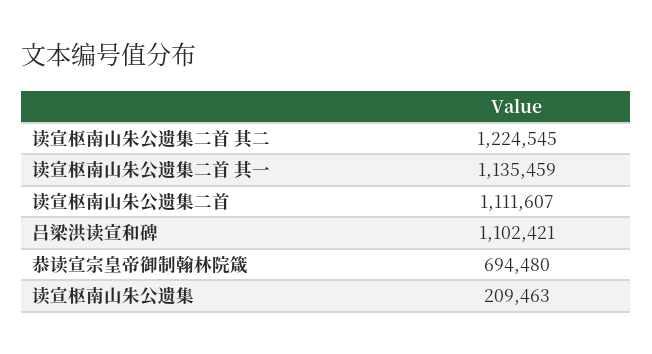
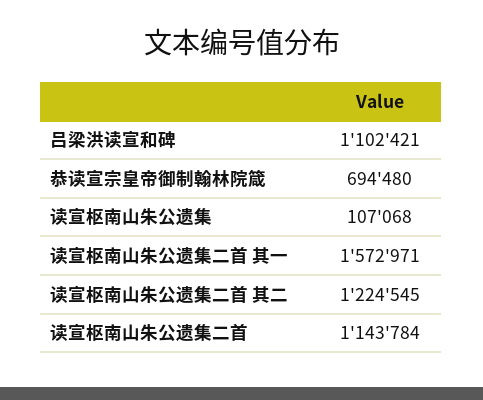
  {
    "读宣枢南山朱公遗集二首 其二": 1224545,
-   "读宣枢南山朱公遗集二首 其一": 1135459,
+   "读宣枢南山朱公遗集二首 其一": 1572971,
-   "读宣枢南山朱公遗集二首": 1111607,
+   "读宣枢南山朱公遗集二首": 1143784,
    "吕梁洪读宣和碑": 1102421,
    "恭读宣宗皇帝御制翰林院箴": 694480,
-   "读宣枢南山朱公遗集": 209463
+   "读宣枢南山朱公遗集": 107068
  }

